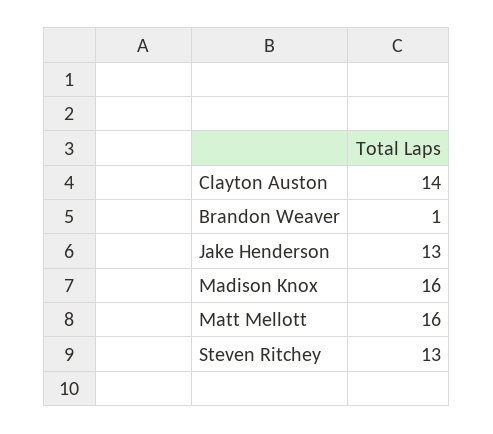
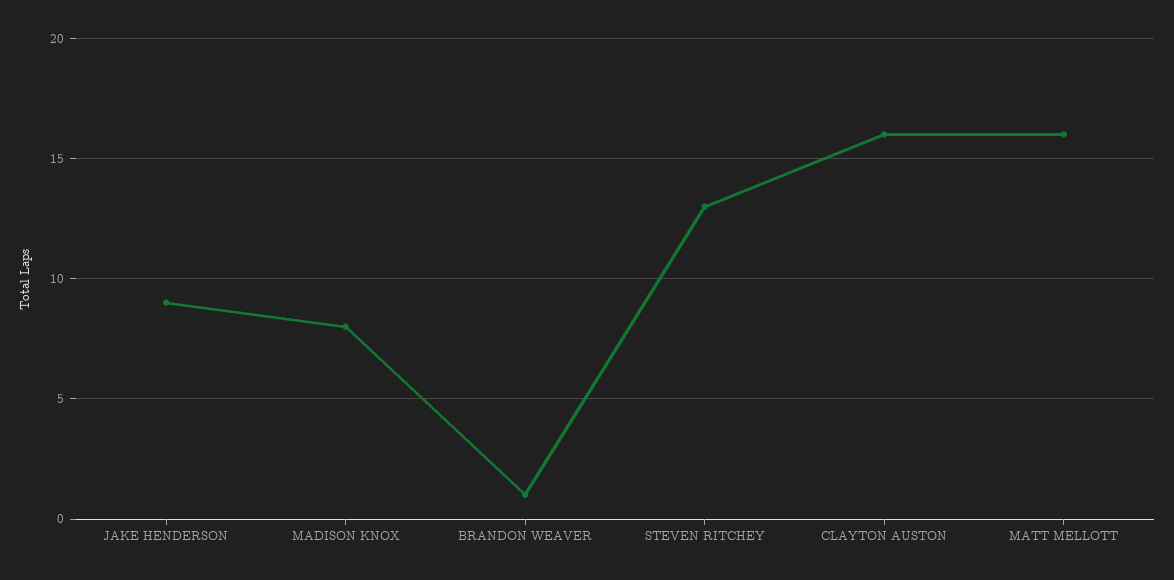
  {
-   "Clayton Auston": 14,
+   "Clayton Auston": 16,
    "Brandon Weaver": 1,
-   "Jake Henderson": 13,
+   "Jake Henderson": 9,
-   "Madison Knox": 16,
+   "Madison Knox": 8,
    "Matt Mellott": 16,
    "Steven Ritchey": 13
  }

